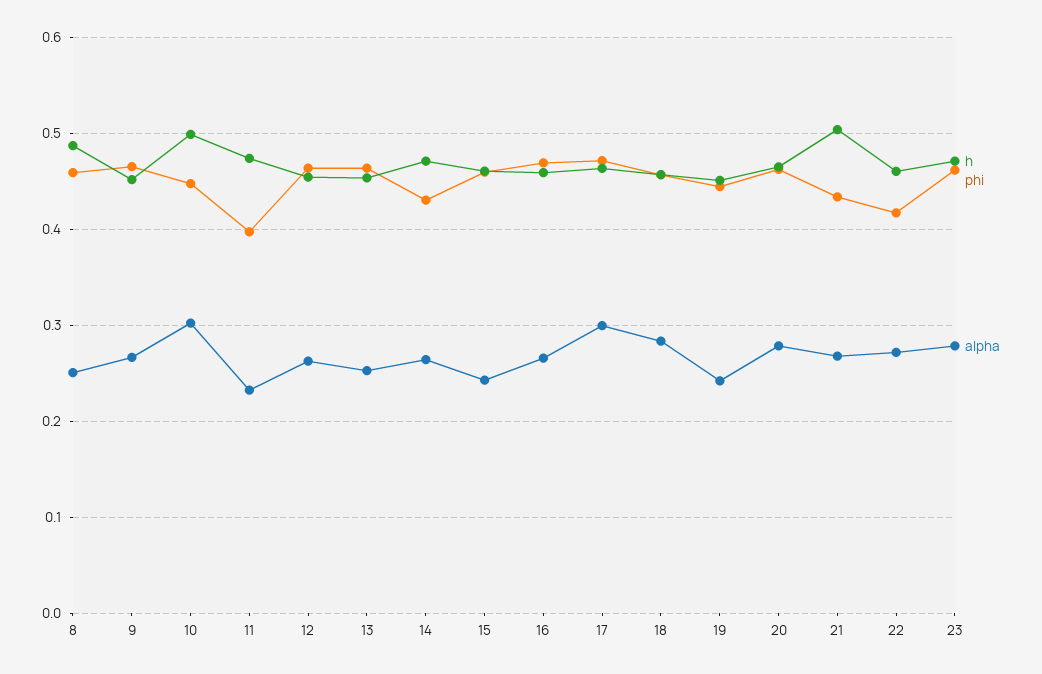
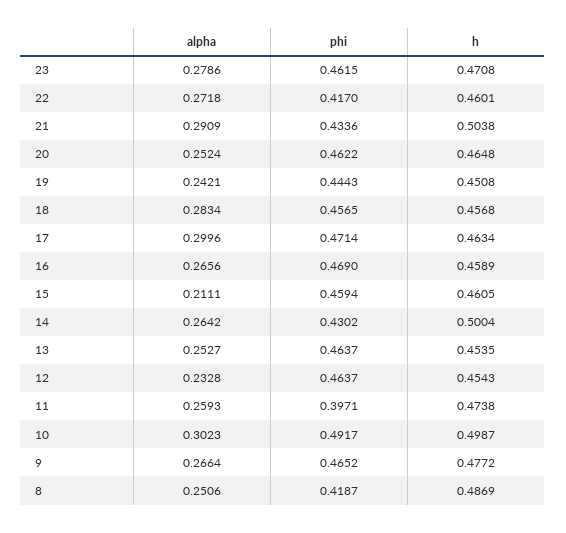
  {
    "h": {
      "8": 0.4869,
-     "9": 0.45,
+     "9": 0.4772,
      "10": 0.4987,
      "11": 0.4738,
      "12": 0.4543,
      "13": 0.4535,
-     "14": 0.47,
+     "14": 0.5004,
      "15": 0.4605,
      "16": 0.4589,
      "17": 0.4634,
      "18": 0.4568,
      "19": 0.4508,
      "20": 0.4648,
      "21": 0.5038,
      "22": 0.4601,
      "23": 0.4708
    },
    "phi": {
-     "8": 0.46,
+     "8": 0.4187,
      "9": 0.4652,
-     "10": 0.45,
+     "10": 0.4917,
      "11": 0.3971,
      "12": 0.4637,
      "13": 0.4637,
      "14": 0.4302,
      "15": 0.4594,
      "16": 0.469,
      "17": 0.4714,
      "18": 0.4565,
      "19": 0.4443,
      "20": 0.4622,
      "21": 0.4336,
      "22": 0.417,
      "23": 0.4615
    },
    "alpha": {
      "8": 0.2506,
      "9": 0.2664,
      "10": 0.3023,
-     "11": 0.23,
+     "11": 0.2593,
-     "12": 0.26,
+     "12": 0.2328,
      "13": 0.2527,
      "14": 0.2642,
-     "15": 0.24,
+     "15": 0.2111,
      "16": 0.2656,
      "17": 0.2996,
      "18": 0.2834,
      "19": 0.2421,
-     "20": 0.28,
+     "20": 0.2524,
-     "21": 0.27,
+     "21": 0.2909,
      "22": 0.2718,
      "23": 0.2786
    }
  }

